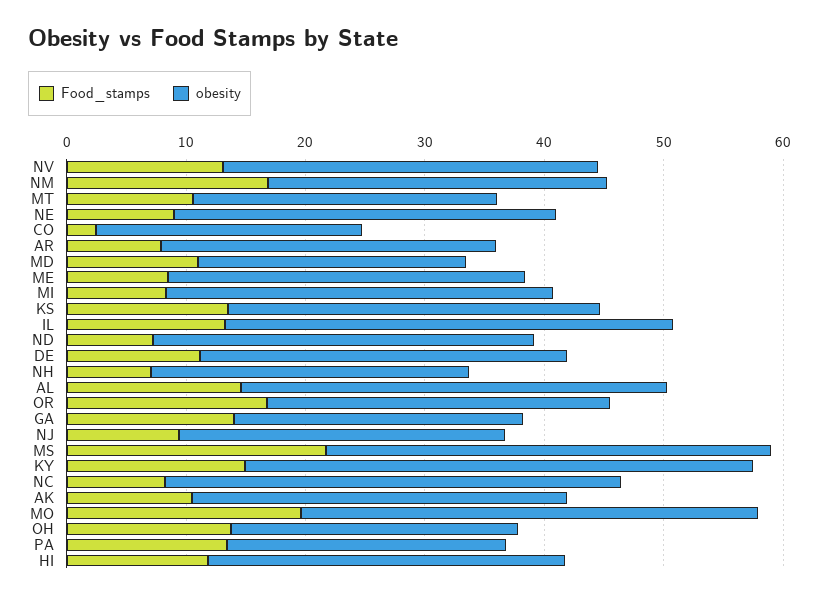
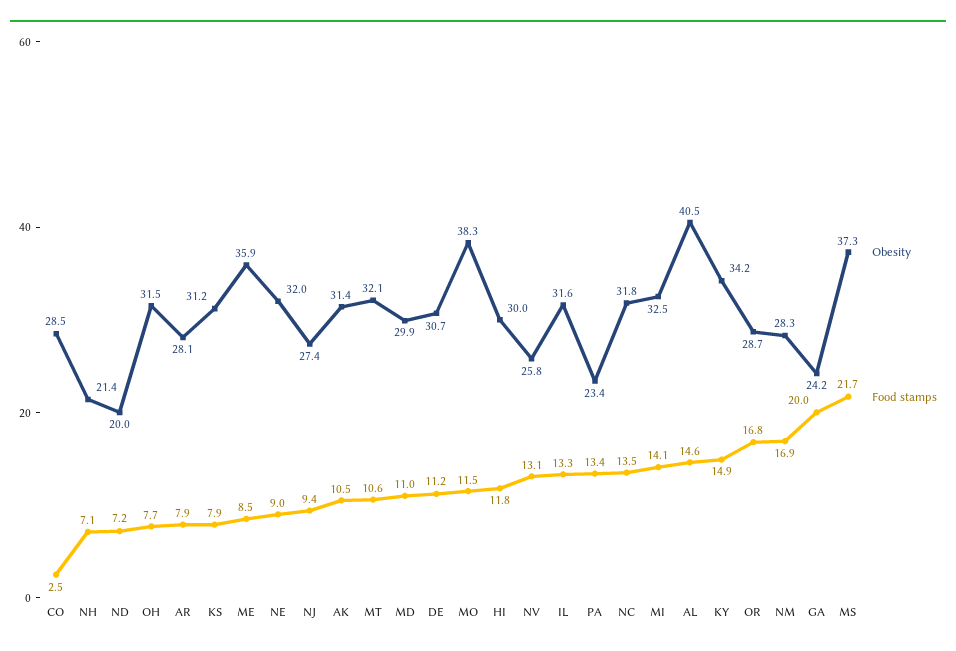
  {
    "Food_stamps": {
      "NV": 13.1,
      "NM": 16.9,
      "MT": 10.6,
      "NE": 9,
      "CO": 2.5,
      "AR": 7.9,
      "MD": 11,
      "ME": 8.5,
-     "MI": 8,
+     "MI": 14.1,
-     "KS": 14,
+     "KS": 7.9,
      "IL": 13.3,
      "ND": 7.2,
      "DE": 11.2,
      "NH": 7.1,
      "AL": 14.6,
      "OR": 16.8,
-     "GA": 14,
+     "GA": 20,
      "NJ": 9.4,
      "MS": 21.7,
      "KY": 14.9,
-     "NC": 8,
+     "NC": 13.5,
      "AK": 10.5,
-     "MO": 20,
+     "MO": 11.5,
-     "OH": 14,
+     "OH": 7.7,
      "PA": 13.4,
      "HI": 11.8
    },
    "obesity": {
-     "NV": 32,
+     "NV": 25.8,
      "NM": 28.3,
-     "MT": 26,
+     "MT": 32.1,
      "NE": 32,
-     "CO": 22,
+     "CO": 28.5,
      "AR": 28.1,
-     "MD": 22,
+     "MD": 29.9,
-     "ME": 30,
+     "ME": 35.9,
      "MI": 32.5,
      "KS": 31.2,
-     "IL": 38,
+     "IL": 31.6,
-     "ND": 32,
+     "ND": 20,
      "DE": 30.7,
-     "NH": 26,
+     "NH": 21.4,
-     "AL": 36,
+     "AL": 40.5,
      "OR": 28.7,
      "GA": 24.2,
      "NJ": 27.4,
      "MS": 37.3,
-     "KY": 42,
+     "KY": 34.2,
-     "NC": 38,
+     "NC": 31.8,
      "AK": 31.4,
      "MO": 38.3,
-     "OH": 24,
+     "OH": 31.5,
      "PA": 23.4,
      "HI": 30
    }
  }

